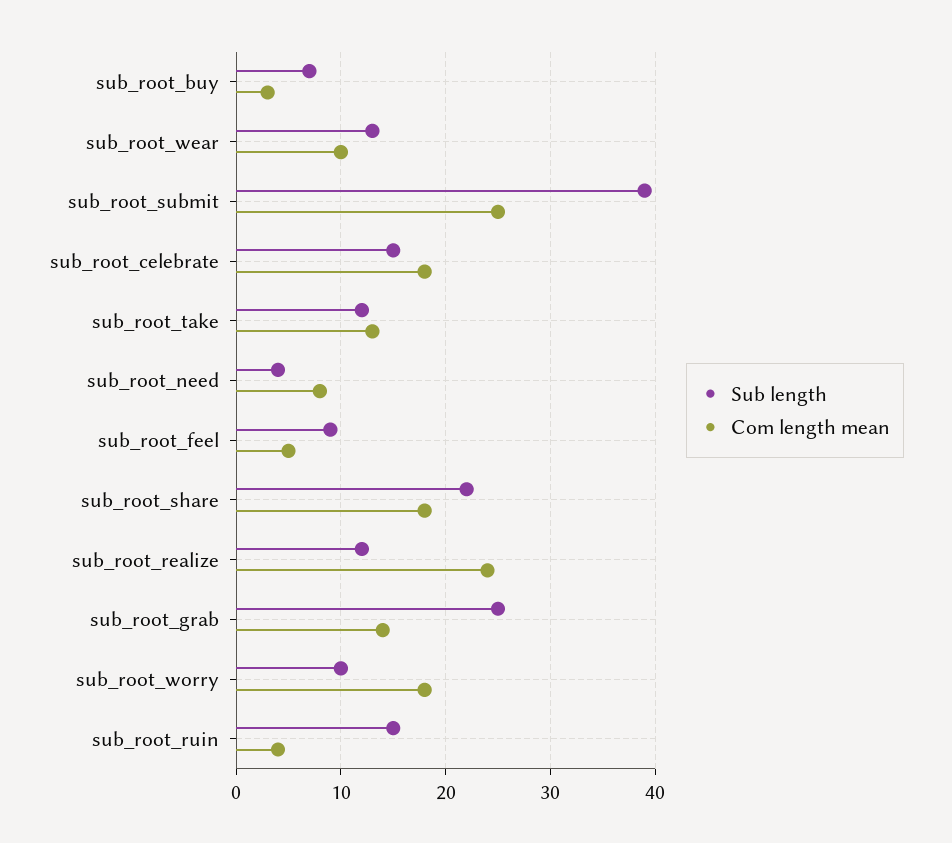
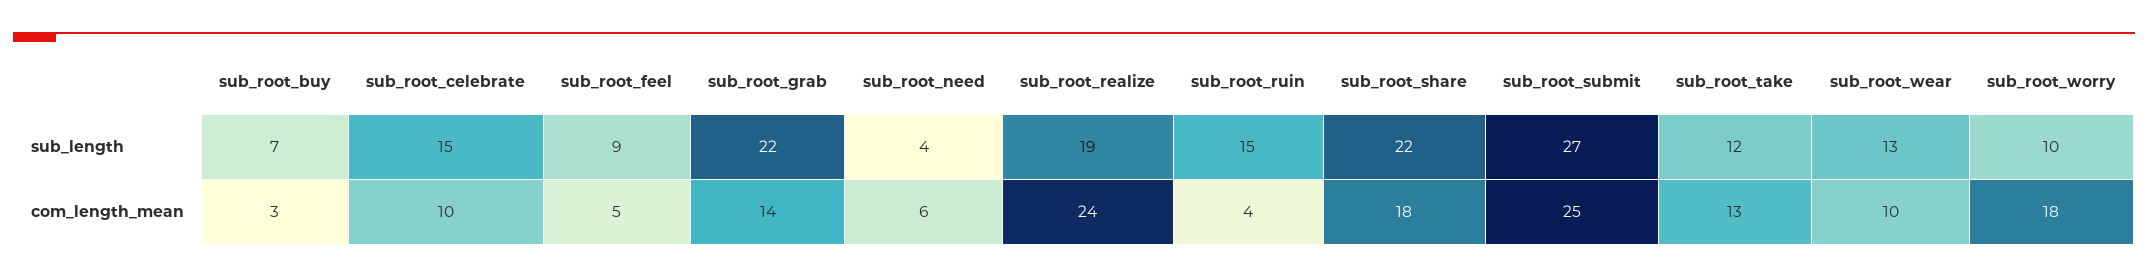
  {
    "Sub length": {
      "sub_root_buy": 7,
      "sub_root_wear": 13,
-     "sub_root_submit": 39,
+     "sub_root_submit": 27,
      "sub_root_celebrate": 15,
      "sub_root_take": 12,
      "sub_root_need": 4,
      "sub_root_feel": 9,
      "sub_root_share": 22,
-     "sub_root_realize": 12,
+     "sub_root_realize": 19,
-     "sub_root_grab": 25,
+     "sub_root_grab": 22,
      "sub_root_worry": 10,
      "sub_root_ruin": 15
    },
    "Com length mean": {
      "sub_root_buy": 3,
      "sub_root_wear": 10,
      "sub_root_submit": 25,
-     "sub_root_celebrate": 18,
+     "sub_root_celebrate": 10,
      "sub_root_take": 13,
-     "sub_root_need": 8,
+     "sub_root_need": 6,
      "sub_root_feel": 5,
      "sub_root_share": 18,
      "sub_root_realize": 24,
      "sub_root_grab": 14,
      "sub_root_worry": 18,
      "sub_root_ruin": 4
    }
  }

